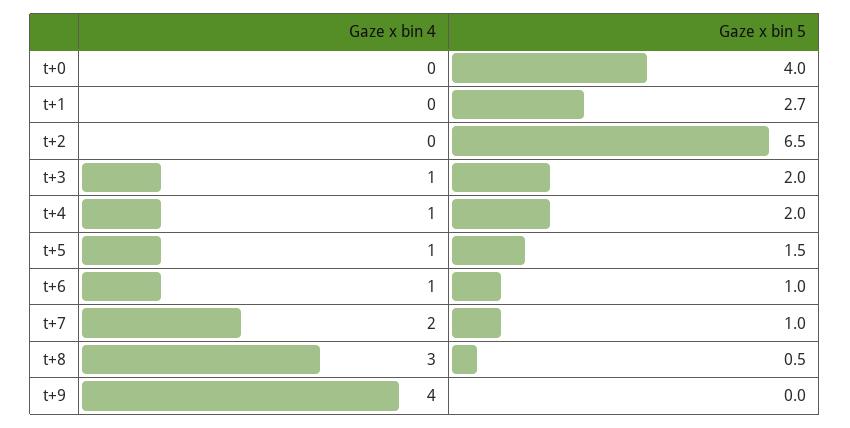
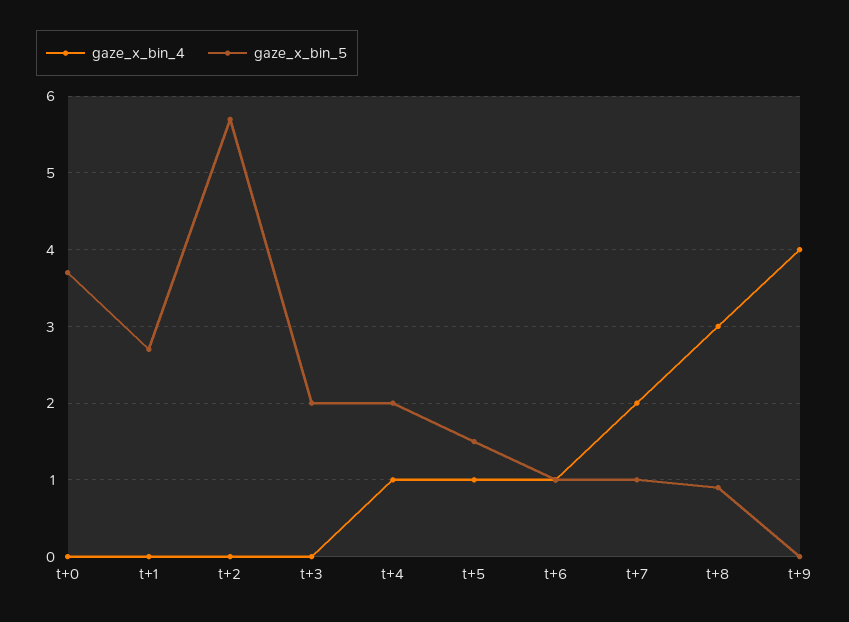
  {
    "Gaze x bin 4": {
      "t+0": 0,
      "t+1": 0,
      "t+2": 0,
-     "t+3": 1,
+     "t+3": 0,
      "t+4": 1,
      "t+5": 1,
      "t+6": 1,
      "t+7": 2,
      "t+8": 3,
      "t+9": 4
    },
    "Gaze x bin 5": {
-     "t+0": 4,
+     "t+0": 3.7,
      "t+1": 2.7,
-     "t+2": 6.5,
+     "t+2": 5.7,
      "t+3": 2,
      "t+4": 2,
      "t+5": 1.5,
      "t+6": 1,
      "t+7": 1,
-     "t+8": 0.5,
+     "t+8": 0.9,
      "t+9": 0
    }
  }

